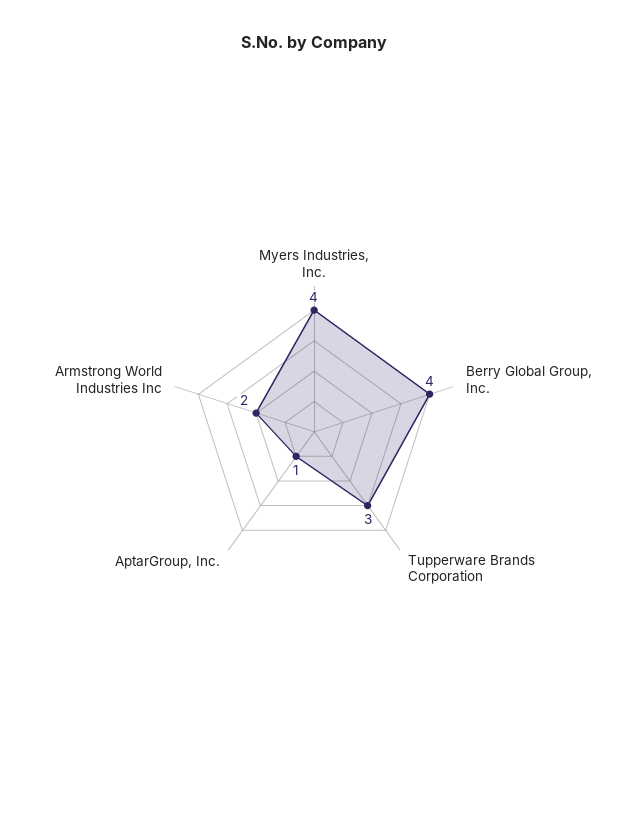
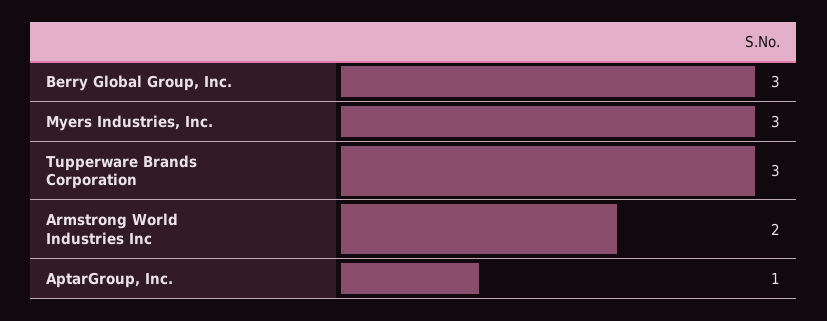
  {
-   "Myers Industries, Inc.": 4,
+   "Myers Industries, Inc.": 3,
-   "Berry Global Group, Inc.": 4,
+   "Berry Global Group, Inc.": 3,
    "Tupperware Brands Corporation": 3,
    "AptarGroup, Inc.": 1,
    "Armstrong World Industries Inc": 2
  }

